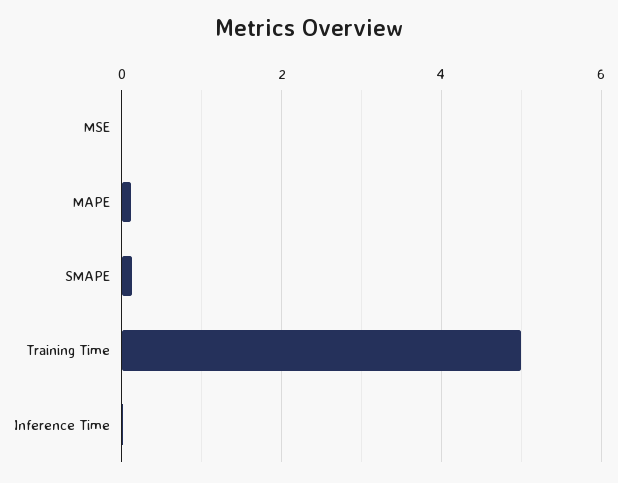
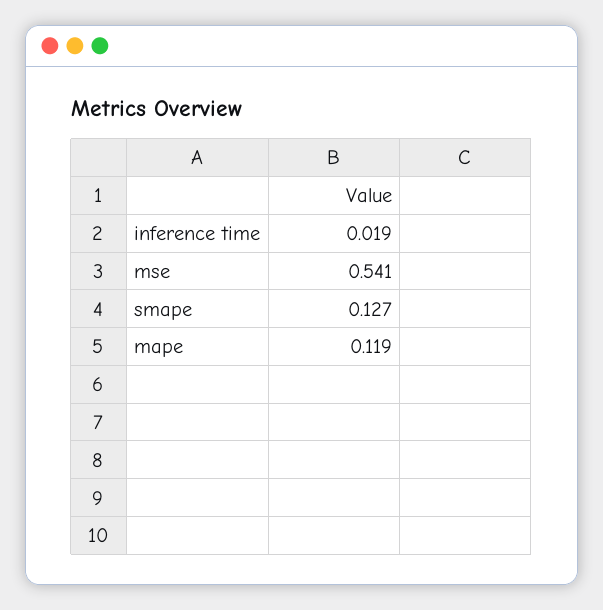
  {
-   "MSE": 0,
+   "MSE": 0.541,
    "MAPE": 0.119,
    "SMAPE": 0.127,
-   "Training Time": 5,
    "Inference Time": 0.019
  }

